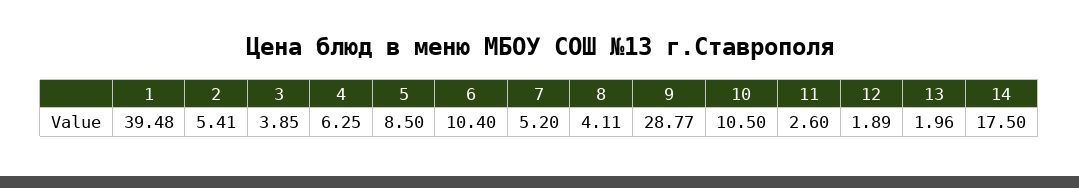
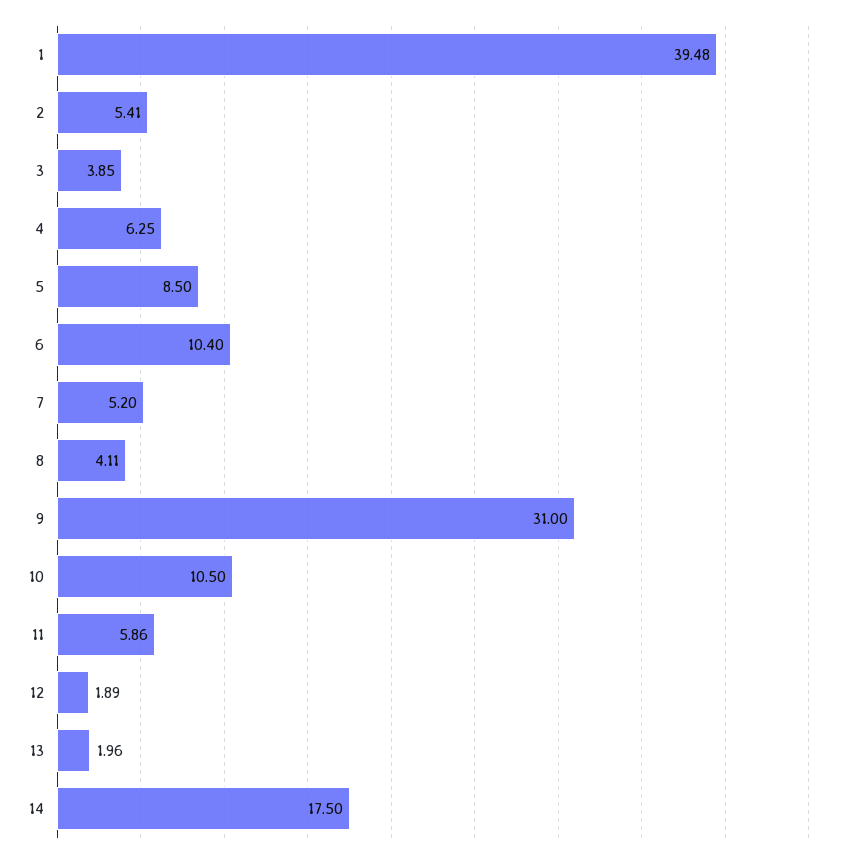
  {
    "1": 39.48,
    "2": 5.41,
    "3": 3.85,
    "4": 6.25,
    "5": 8.5,
    "6": 10.4,
    "7": 5.2,
    "8": 4.11,
-   "9": 28.77,
+   "9": 31,
    "10": 10.5,
-   "11": 2.6,
+   "11": 5.86,
    "12": 1.89,
    "13": 1.96,
    "14": 17.5
  }

